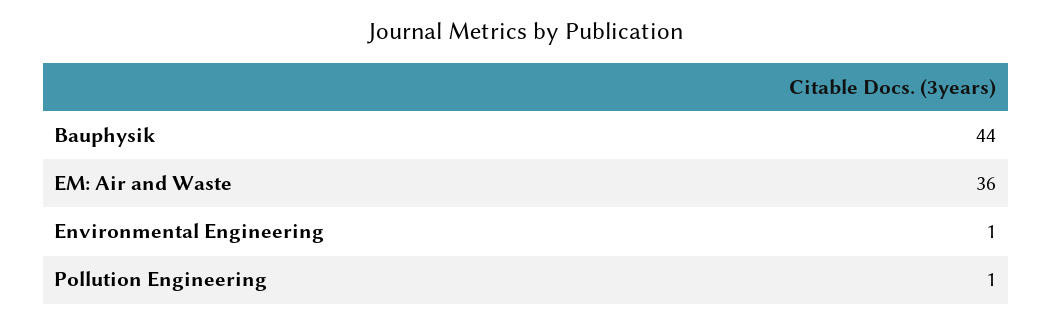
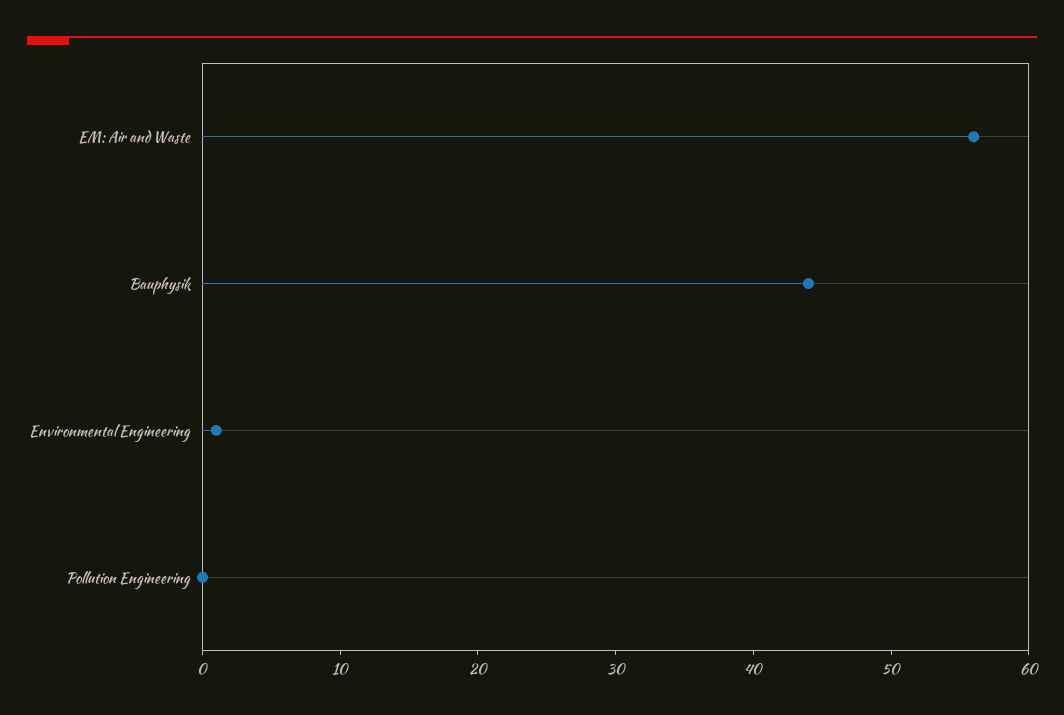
  {
    "Bauphysik": 44,
-   "EM: Air and Waste": 36,
+   "EM: Air and Waste": 56,
    "Environmental Engineering": 1,
-   "Pollution Engineering": 1
+   "Pollution Engineering": 0
  }

